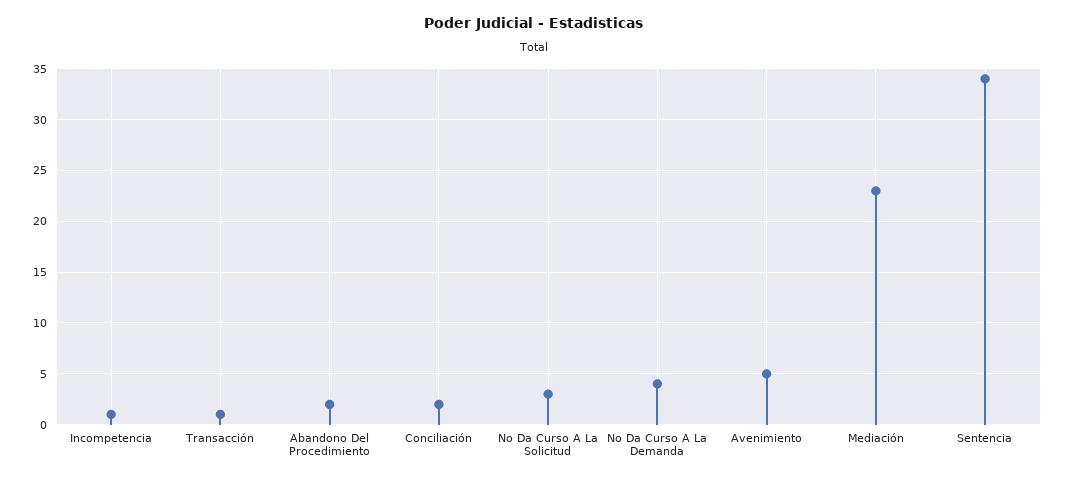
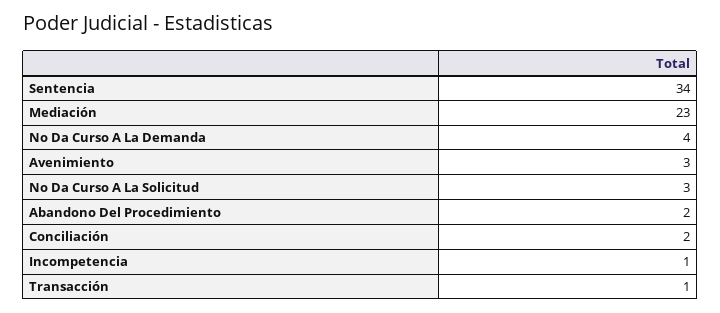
  {
    "Incompetencia": 1,
    "Transacción": 1,
    "Abandono Del Procedimiento": 2,
    "Conciliación": 2,
    "No Da Curso A La Solicitud": 3,
    "No Da Curso A La Demanda": 4,
-   "Avenimiento": 5,
+   "Avenimiento": 3,
    "Mediación": 23,
    "Sentencia": 34
  }

